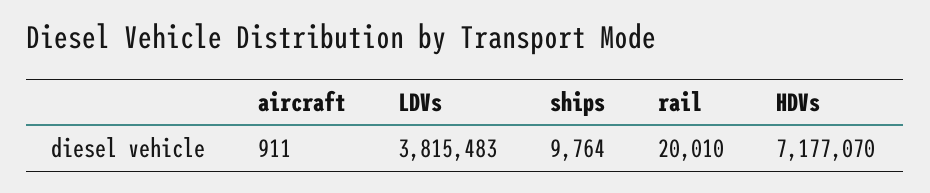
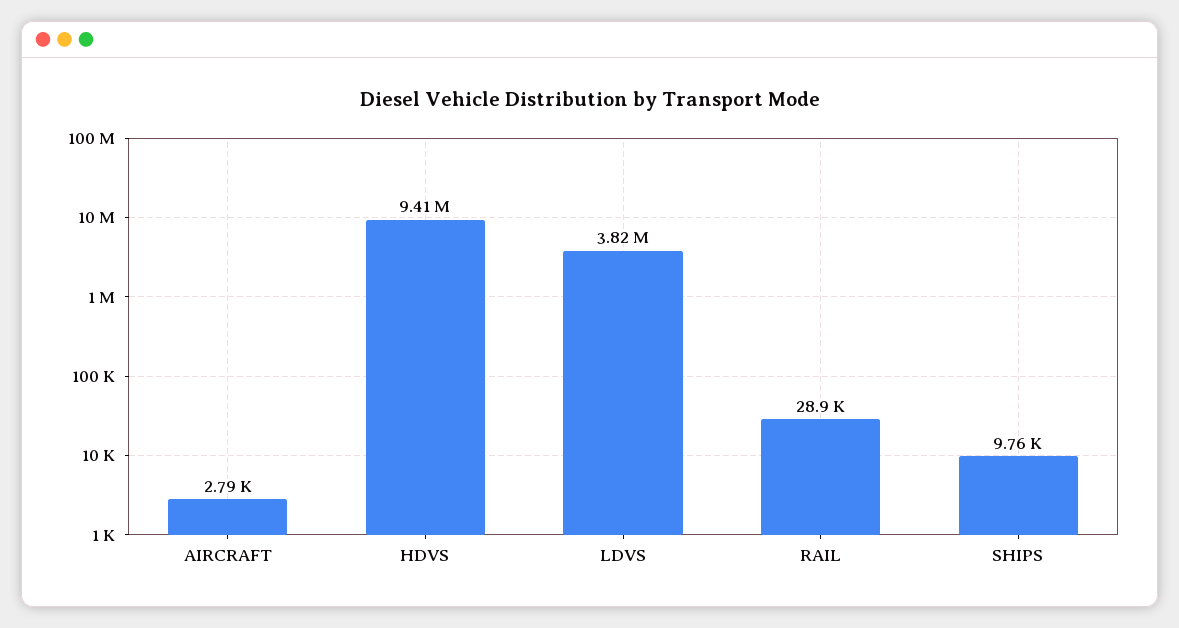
  {
-   "aircraft": 911,
+   "aircraft": 2790,
    "LDVs": 3815483,
    "ships": 9764,
-   "rail": 20010,
+   "rail": 28900,
-   "HDVs": 7177070
+   "HDVs": 9410000
  }

